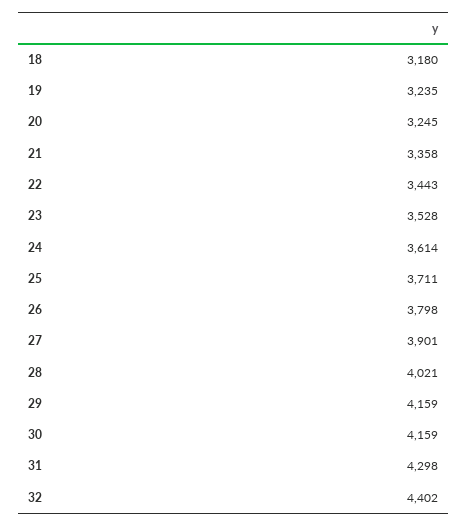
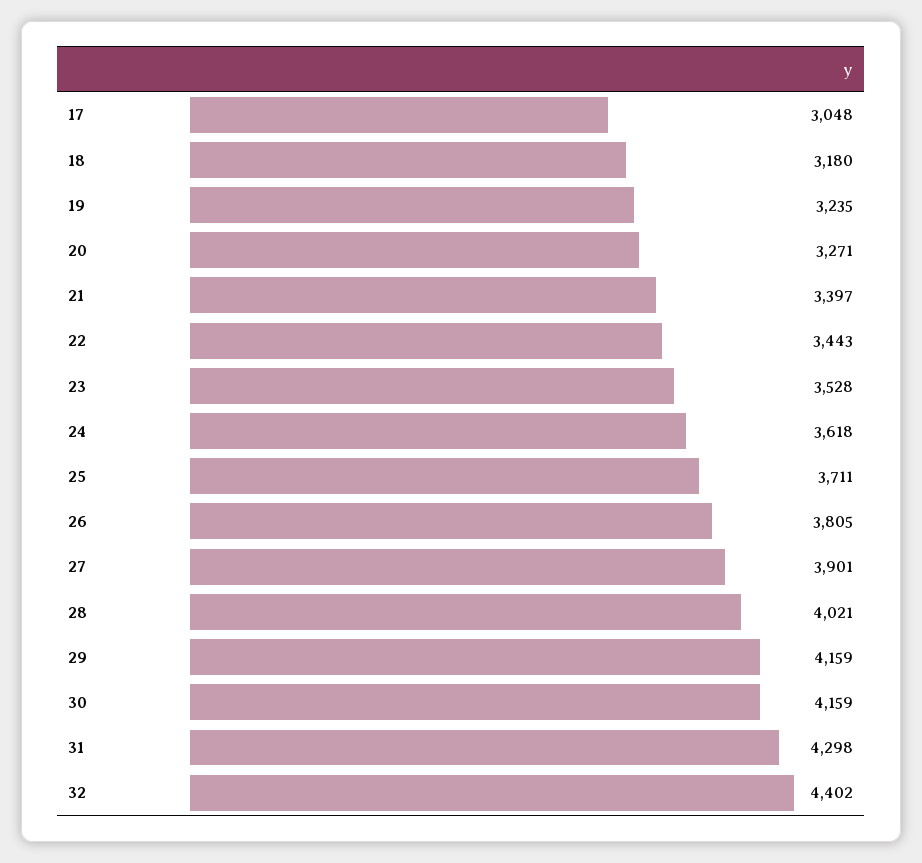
  {
    "18": 3180,
    "19": 3235,
-   "20": 3245,
+   "20": 3271,
-   "21": 3358,
+   "21": 3397,
    "22": 3443,
    "23": 3528,
-   "24": 3614,
+   "24": 3618,
    "25": 3711,
-   "26": 3798,
+   "26": 3805,
    "27": 3901,
    "28": 4021,
    "29": 4159,
    "30": 4159,
    "31": 4298,
-   "32": 4402
+   "32": 4402,
+   "17": 3048
  }

